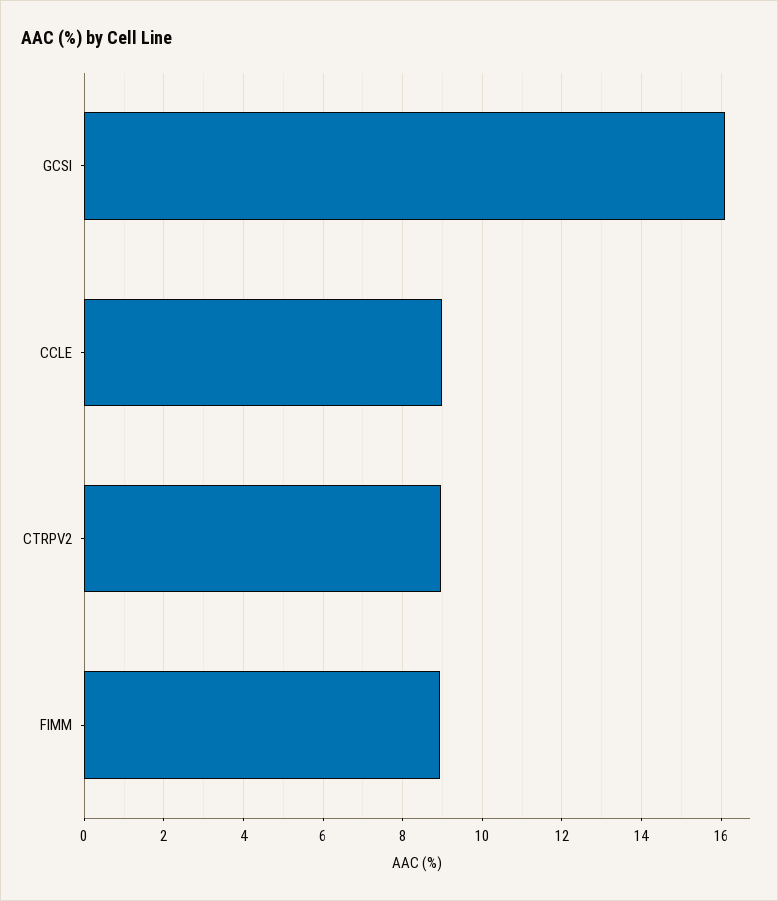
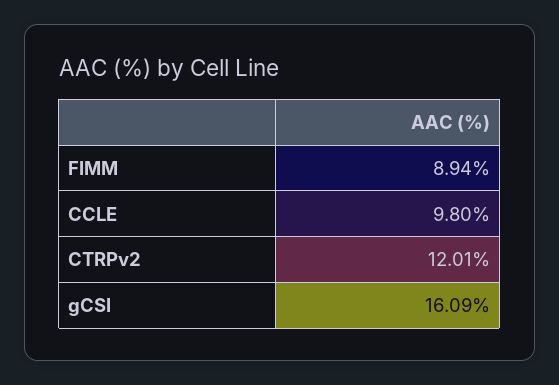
  {
    "GCSI": 16.09,
-   "CCLE": 9,
+   "CCLE": 9.8,
-   "CTRPV2": 9,
+   "CTRPV2": 12.01,
    "FIMM": 8.94
  }

